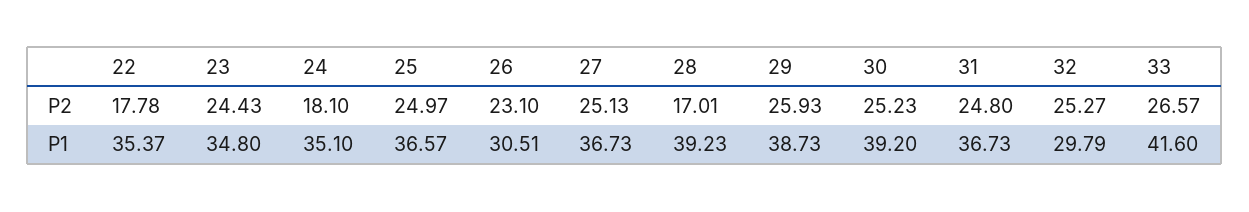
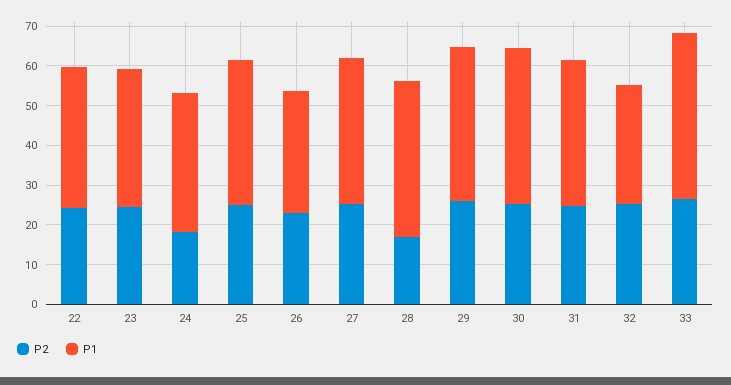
  {
    "P2": {
-     "22": 17.78,
+     "22": 25,
      "23": 24.43,
      "24": 18.1,
      "25": 24.97,
      "26": 23.1,
      "27": 25.13,
      "28": 17.01,
      "29": 25.93,
      "30": 25.23,
      "31": 24.8,
      "32": 25.27,
      "33": 26.57
    },
    "P1": {
      "22": 35.37,
      "23": 34.8,
      "24": 35.1,
      "25": 36.57,
      "26": 30.51,
      "27": 36.73,
      "28": 39.23,
      "29": 38.73,
      "30": 39.2,
      "31": 36.73,
      "32": 29.79,
      "33": 41.6
    }
  }

